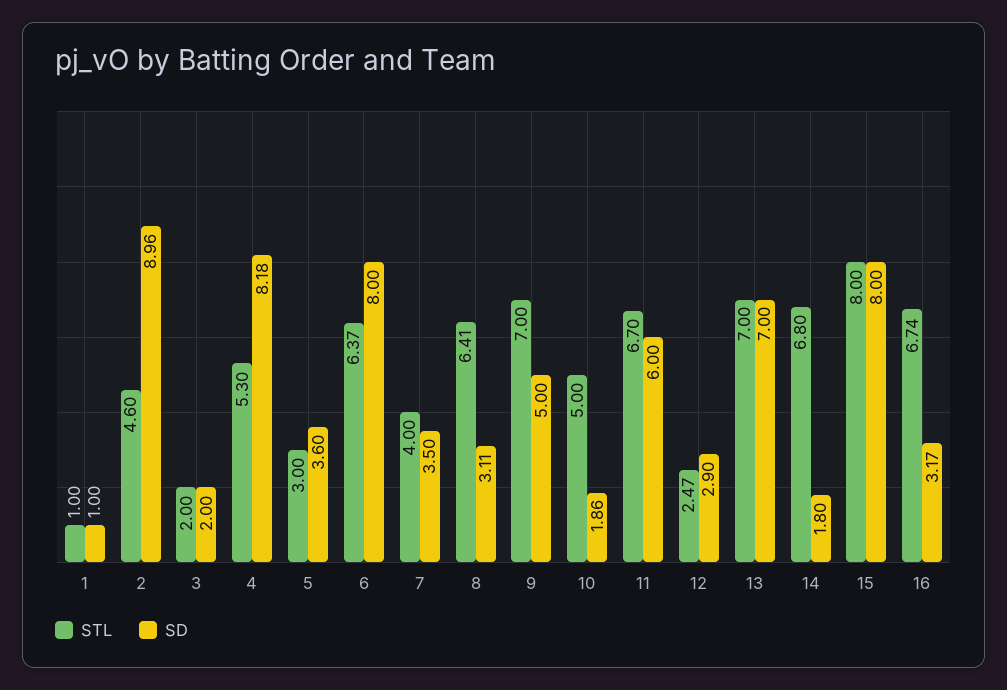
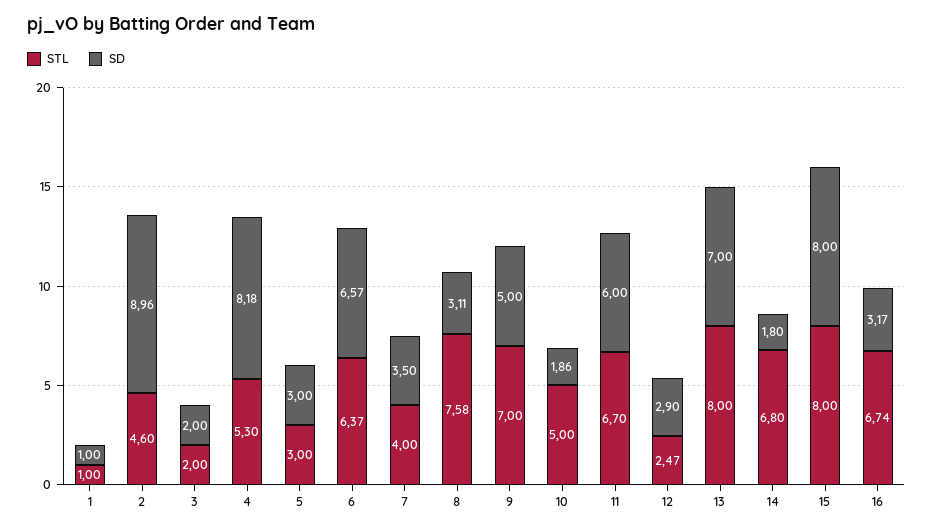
  {
    "STL": {
      "1": 1,
      "2": 4.6,
      "3": 2,
      "4": 5.3,
      "5": 3,
      "6": 6.37,
      "7": 4,
-     "8": 6.41,
+     "8": 7.58,
      "9": 7,
      "10": 5,
      "11": 6.7,
      "12": 2.47,
-     "13": 7,
+     "13": 8,
      "14": 6.8,
      "15": 8,
      "16": 6.74
    },
    "SD": {
      "1": 1,
      "2": 8.96,
      "3": 2,
      "4": 8.18,
-     "5": 3.6,
+     "5": 3,
-     "6": 8,
+     "6": 6.57,
      "7": 3.5,
      "8": 3.11,
      "9": 5,
      "10": 1.86,
      "11": 6,
      "12": 2.9,
      "13": 7,
      "14": 1.8,
      "15": 8,
      "16": 3.17
    }
  }

